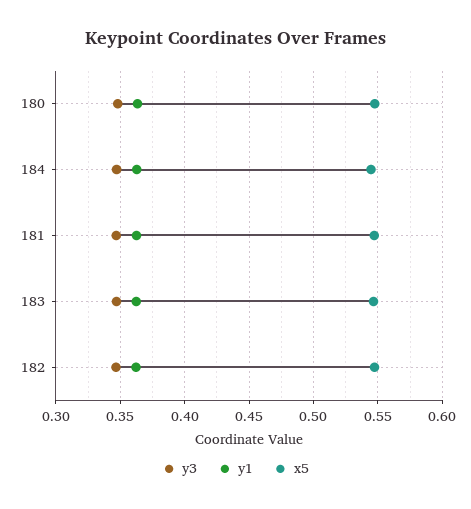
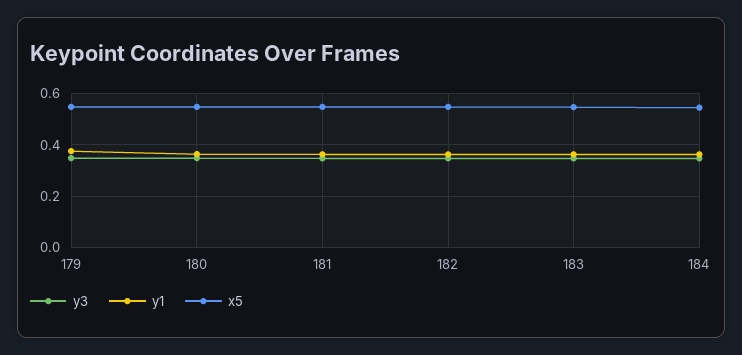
  {
    "y3": {
      "180": 0.35,
      "184": 0.345,
      "181": 0.345,
      "183": 0.345,
-     "182": 0.345
+     "182": 0.345,
+     "179": 0.35
    },
    "y1": {
      "180": 0.365,
      "184": 0.365,
      "181": 0.365,
      "183": 0.365,
-     "182": 0.36
+     "182": 0.36,
+     "179": 0.375
    },
    "x5": {
      "180": 0.55,
      "184": 0.545,
      "181": 0.545,
      "183": 0.545,
-     "182": 0.545
+     "182": 0.545,
+     "179": 0.55
    }
  }

